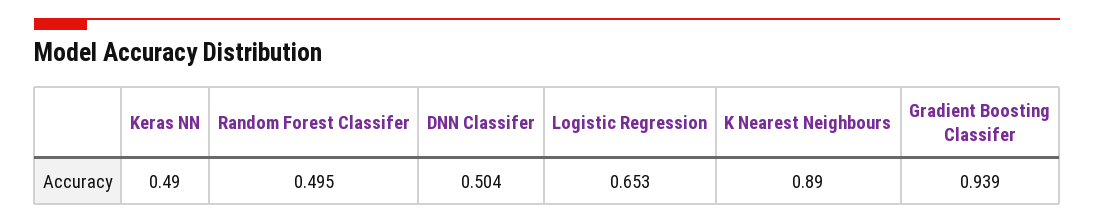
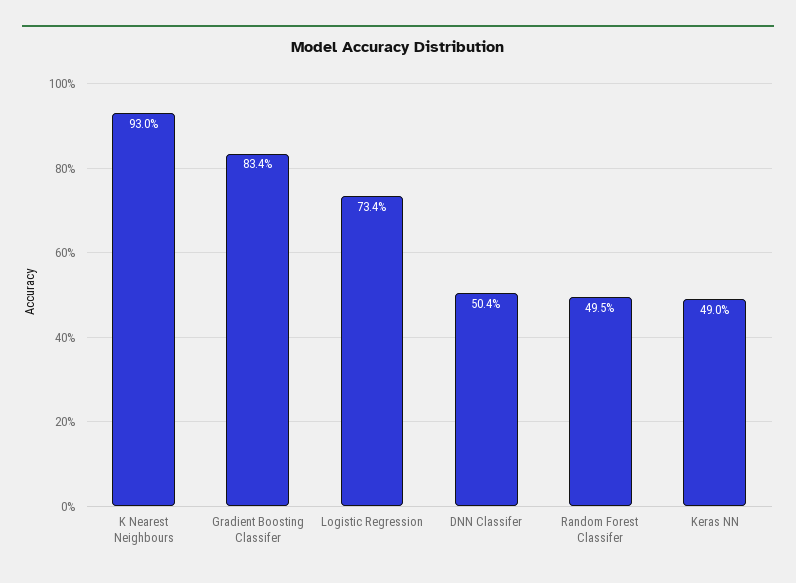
  {
    "Keras NN": 0.49,
    "Random Forest Classifer": 0.495,
    "DNN Classifer": 0.504,
-   "Logistic Regression": 0.653,
+   "Logistic Regression": 0.734,
-   "K Nearest Neighbours": 0.89,
+   "K Nearest Neighbours": 0.93,
-   "Gradient Boosting Classifer": 0.939
+   "Gradient Boosting Classifer": 0.834
  }

